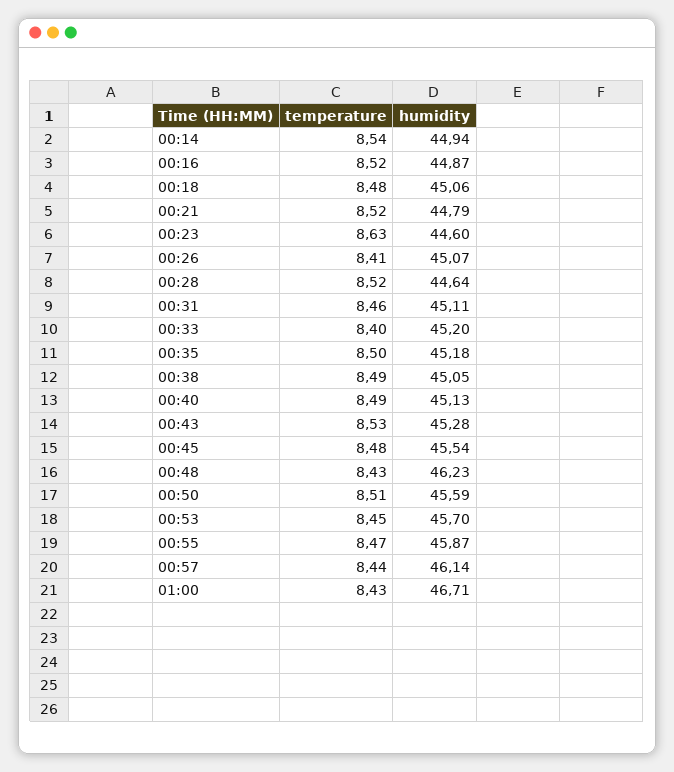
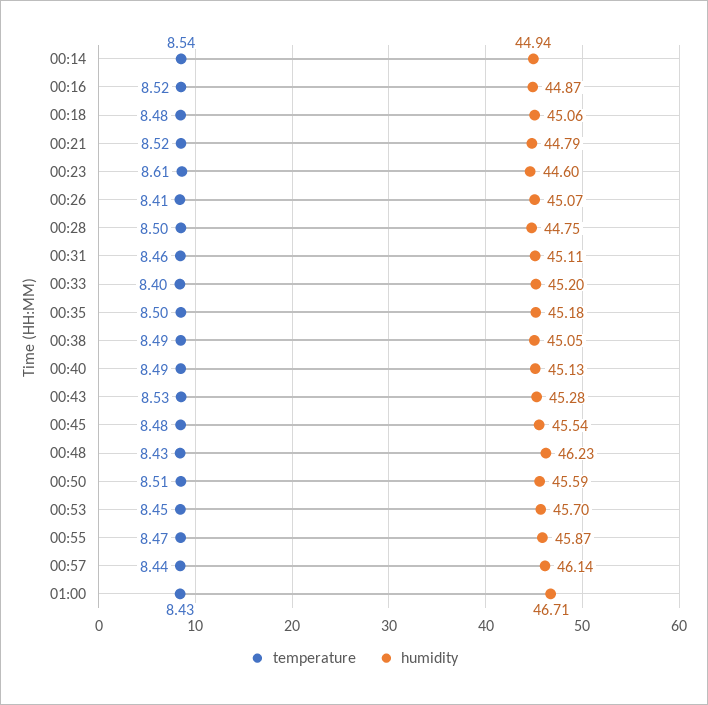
  {
    "temperature": {
      "00:14": 8.54,
      "00:16": 8.52,
      "00:18": 8.48,
      "00:21": 8.52,
-     "00:23": 8.63,
+     "00:23": 8.61,
      "00:26": 8.41,
-     "00:28": 8.52,
+     "00:28": 8.5,
      "00:31": 8.46,
      "00:33": 8.4,
      "00:35": 8.5,
      "00:38": 8.49,
      "00:40": 8.49,
      "00:43": 8.53,
      "00:45": 8.48,
      "00:48": 8.43,
      "00:50": 8.51,
      "00:53": 8.45,
      "00:55": 8.47,
      "00:57": 8.44,
      "01:00": 8.43
    },
    "humidity": {
      "00:14": 44.94,
      "00:16": 44.87,
      "00:18": 45.06,
      "00:21": 44.79,
      "00:23": 44.6,
      "00:26": 45.07,
-     "00:28": 44.64,
+     "00:28": 44.75,
      "00:31": 45.11,
      "00:33": 45.2,
      "00:35": 45.18,
      "00:38": 45.05,
      "00:40": 45.13,
      "00:43": 45.28,
      "00:45": 45.54,
      "00:48": 46.23,
      "00:50": 45.59,
      "00:53": 45.7,
      "00:55": 45.87,
      "00:57": 46.14,
      "01:00": 46.71
    }
  }

